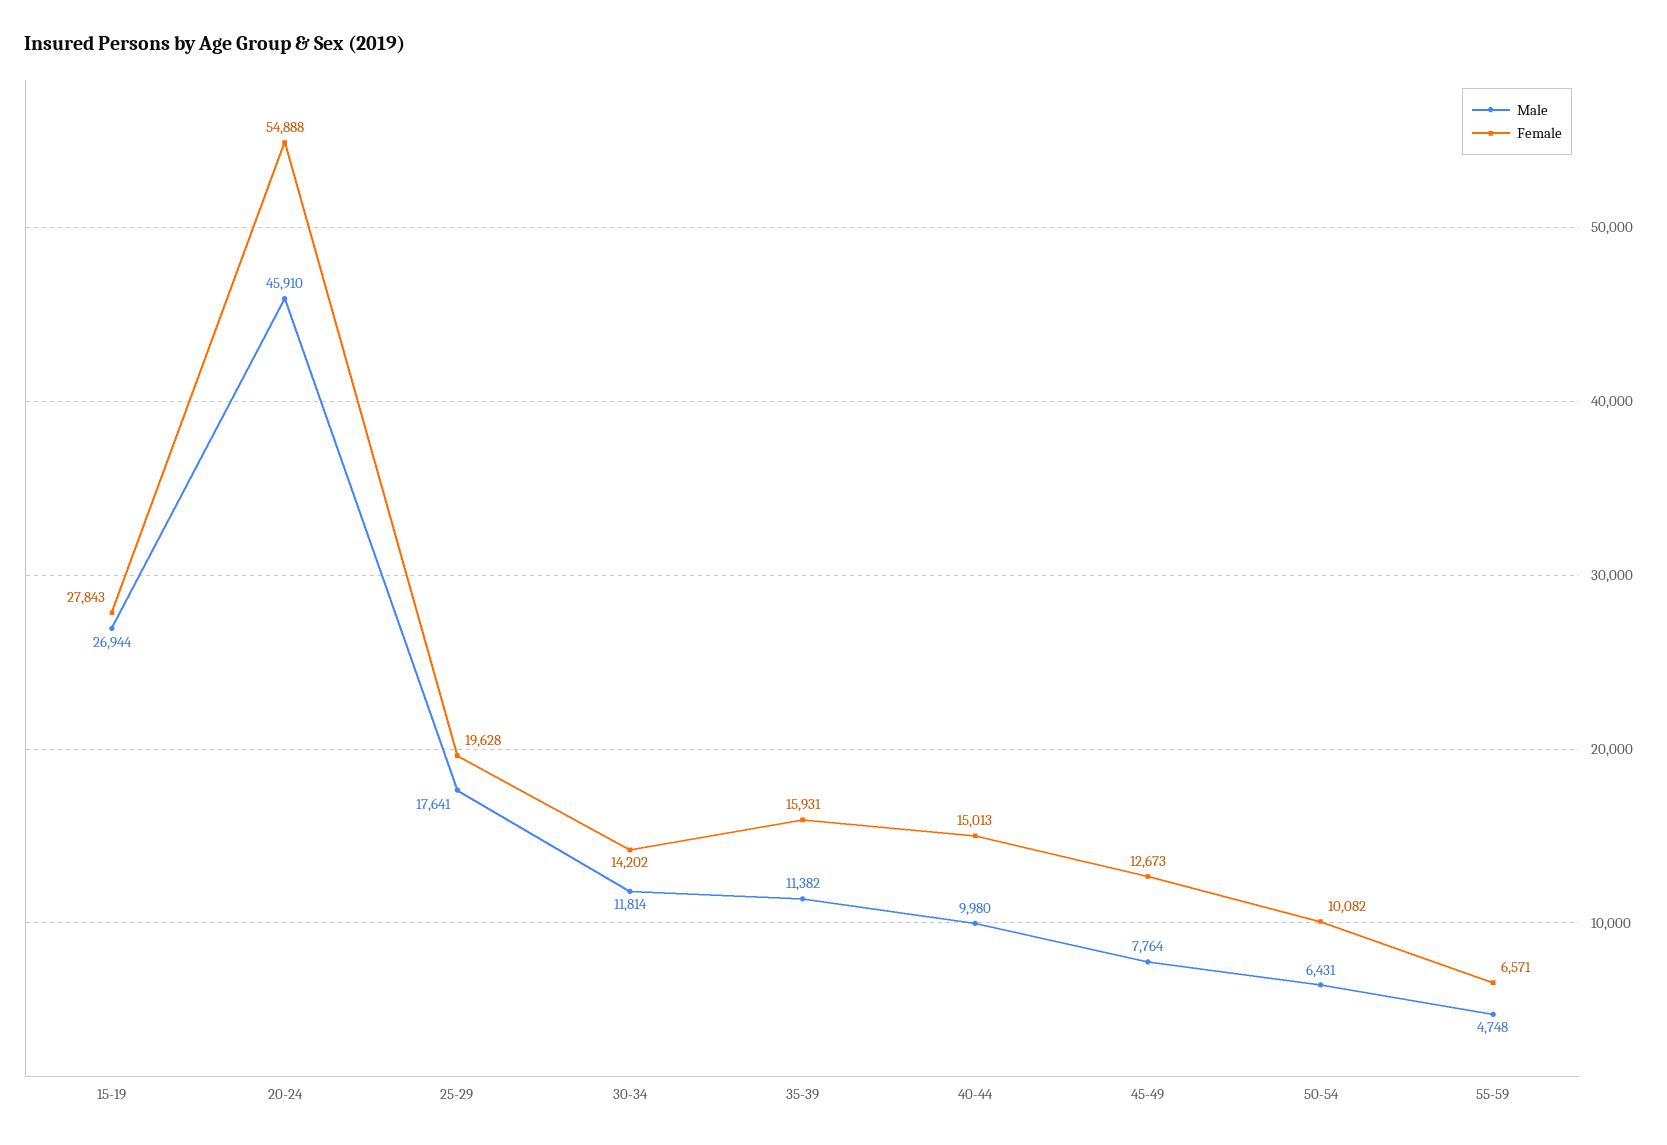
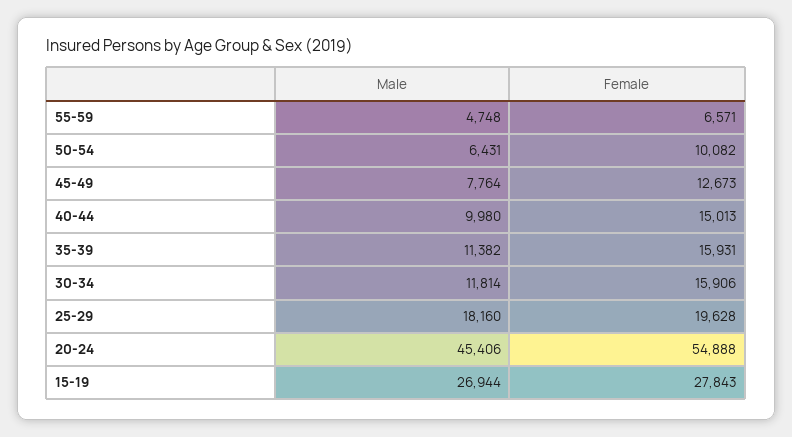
  {
    "Male": {
      "15-19": 26944,
-     "20-24": 45910,
+     "20-24": 45406,
-     "25-29": 17641,
+     "25-29": 18160,
      "30-34": 11814,
      "35-39": 11382,
      "40-44": 9980,
      "45-49": 7764,
      "50-54": 6431,
      "55-59": 4748
    },
    "Female": {
      "15-19": 27843,
      "20-24": 54888,
      "25-29": 19628,
-     "30-34": 14202,
+     "30-34": 15906,
      "35-39": 15931,
      "40-44": 15013,
      "45-49": 12673,
      "50-54": 10082,
      "55-59": 6571
    }
  }

